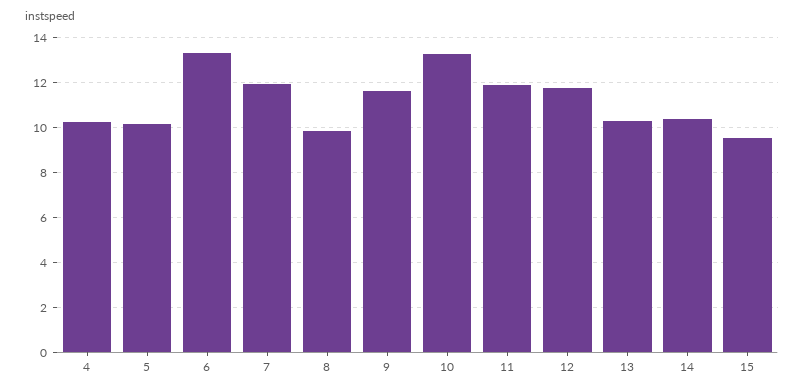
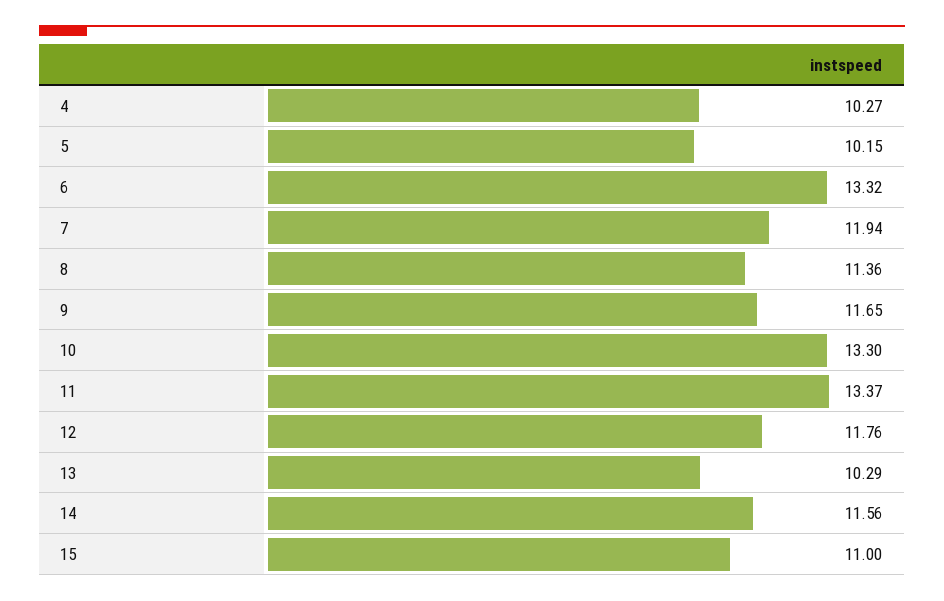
  {
    "4": 10.27,
    "5": 10.15,
    "6": 13.32,
    "7": 11.94,
-   "8": 10,
+   "8": 11.36,
    "9": 11.65,
    "10": 13.3,
-   "11": 12,
+   "11": 13.37,
    "12": 11.76,
    "13": 10.29,
-   "14": 10.5,
+   "14": 11.56,
-   "15": 9.5
+   "15": 11
  }

